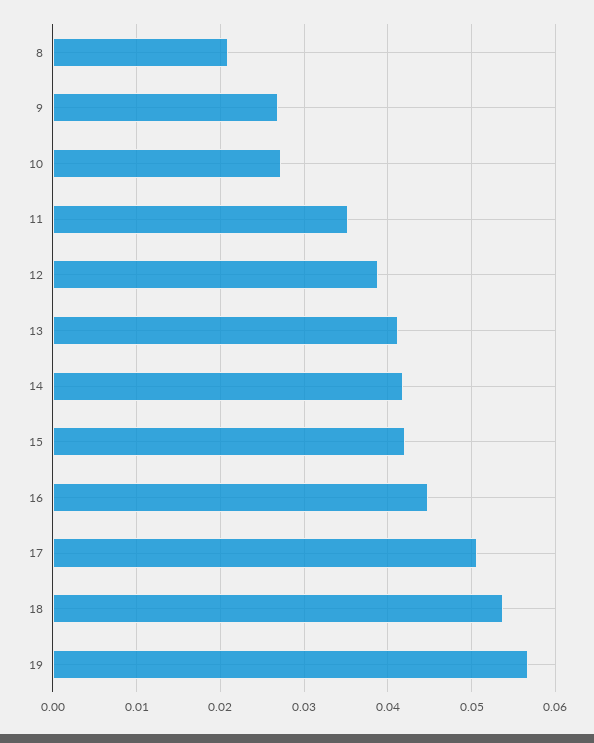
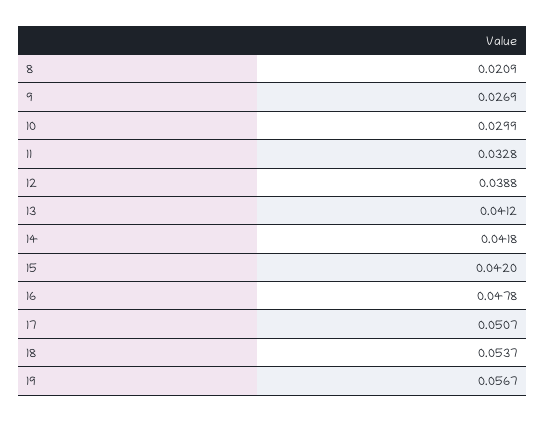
  {
    "8": 0.0209,
    "9": 0.0269,
-   "10": 0.027,
+   "10": 0.0299,
-   "11": 0.035,
+   "11": 0.0328,
    "12": 0.0388,
    "13": 0.0412,
    "14": 0.0418,
    "15": 0.042,
-   "16": 0.045,
+   "16": 0.0478,
    "17": 0.0507,
    "18": 0.0537,
    "19": 0.0567
  }

